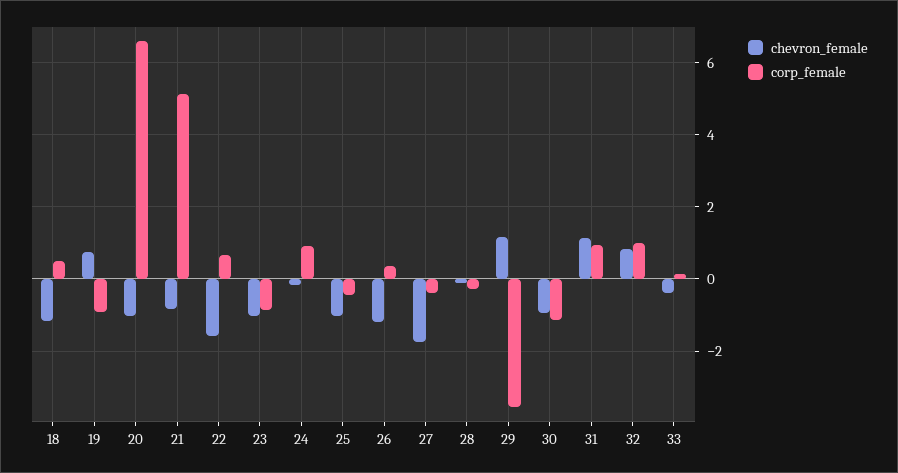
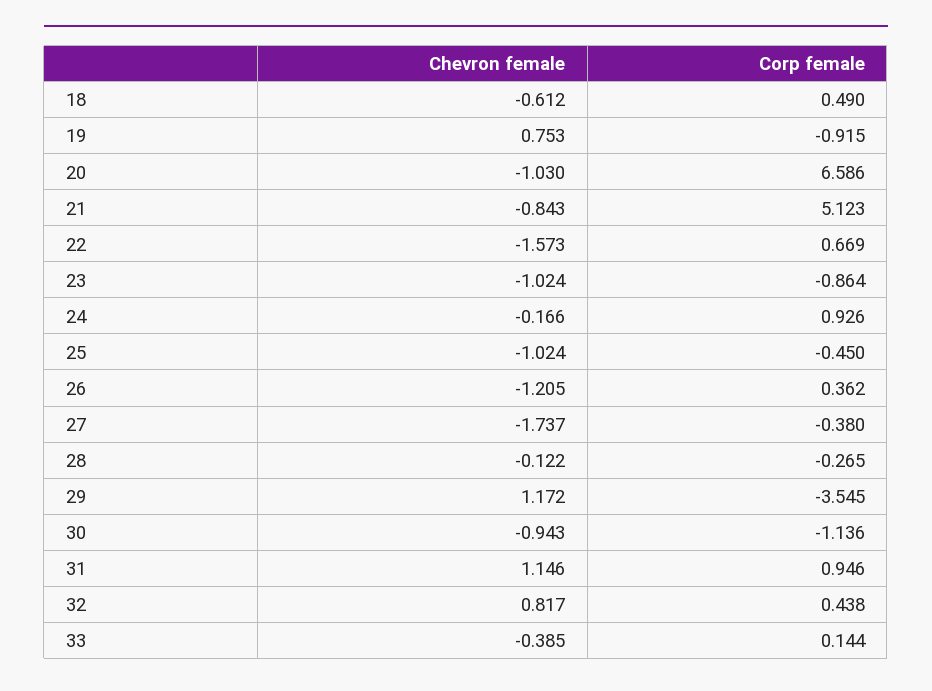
  {
    "chevron_female": {
-     "18": -1.2,
+     "18": -0.612,
      "19": 0.753,
      "20": -1.03,
      "21": -0.843,
      "22": -1.573,
      "23": -1.024,
      "24": -0.166,
      "25": -1.024,
      "26": -1.205,
      "27": -1.737,
      "28": -0.122,
      "29": 1.172,
      "30": -0.943,
      "31": 1.146,
      "32": 0.817,
      "33": -0.385
    },
    "corp_female": {
      "18": 0.49,
      "19": -0.915,
      "20": 6.586,
      "21": 5.123,
      "22": 0.669,
      "23": -0.864,
      "24": 0.926,
      "25": -0.45,
      "26": 0.362,
      "27": -0.38,
      "28": -0.265,
      "29": -3.545,
      "30": -1.136,
      "31": 0.946,
-     "32": 1,
+     "32": 0.438,
      "33": 0.144
    }
  }

